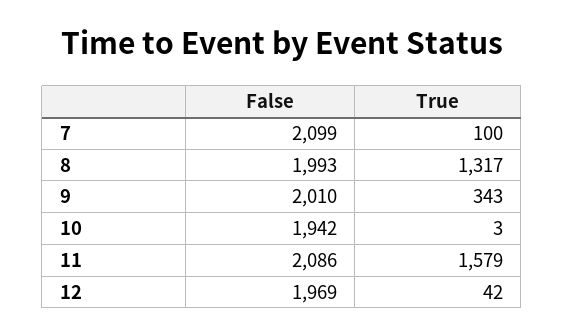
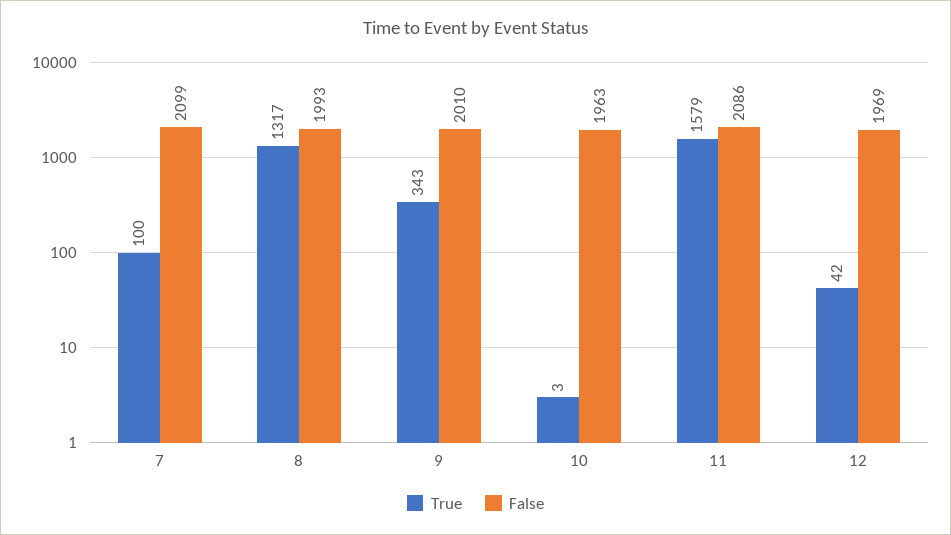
  {
    "False": {
      "7": 2099,
      "8": 1993,
      "9": 2010,
-     "10": 1942,
+     "10": 1963,
      "11": 2086,
      "12": 1969
    },
    "True": {
      "7": 100,
      "8": 1317,
      "9": 343,
      "10": 3,
      "11": 1579,
      "12": 42
    }
  }

